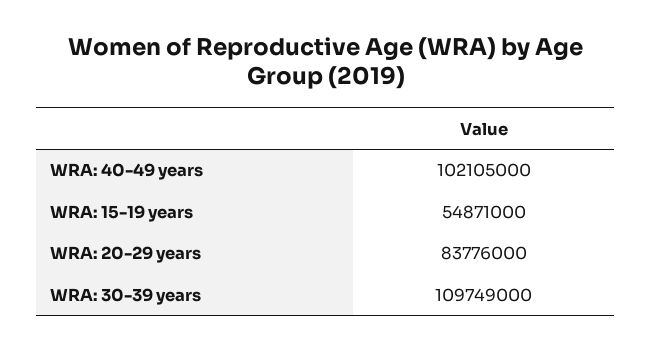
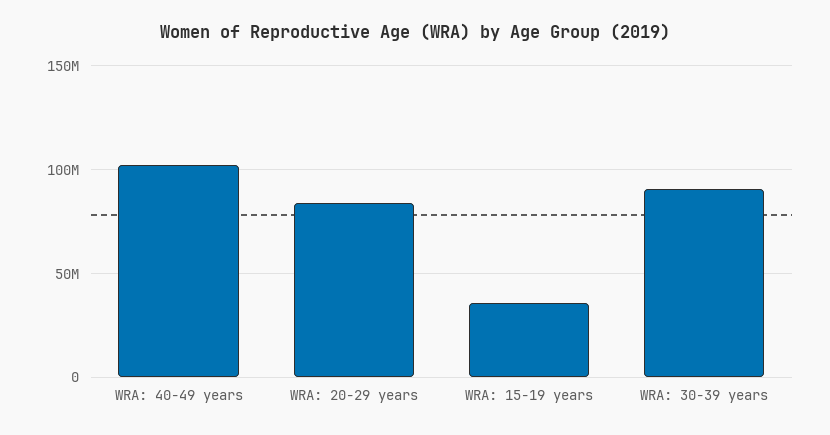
  {
    "WRA: 40-49 years": 102105000,
-   "WRA: 15-19 years": 54871000,
+   "WRA: 15-19 years": 35000000,
    "WRA: 20-29 years": 83776000,
-   "WRA: 30-39 years": 109749000
+   "WRA: 30-39 years": 90000000
  }

